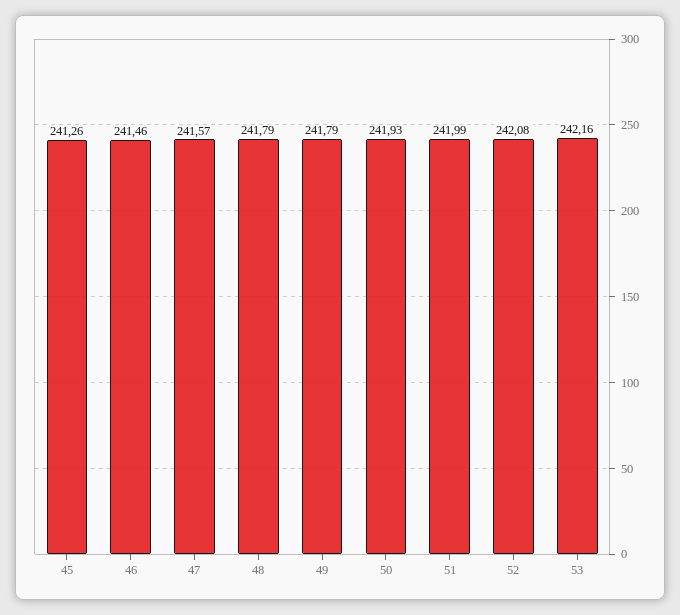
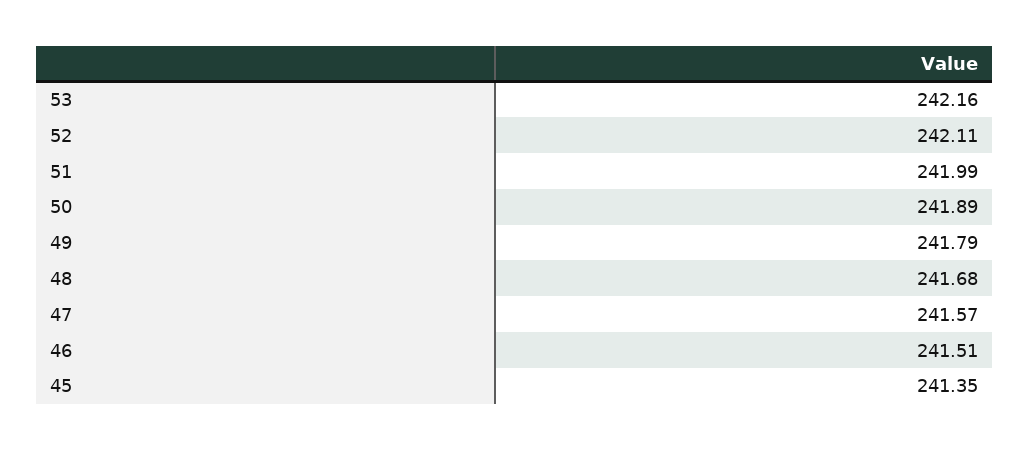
  {
-   "45": 241.26,
+   "45": 241.35,
-   "46": 241.46,
+   "46": 241.51,
    "47": 241.57,
-   "48": 241.79,
+   "48": 241.68,
    "49": 241.79,
-   "50": 241.93,
+   "50": 241.89,
    "51": 241.99,
-   "52": 242.08,
+   "52": 242.11,
    "53": 242.16
  }

